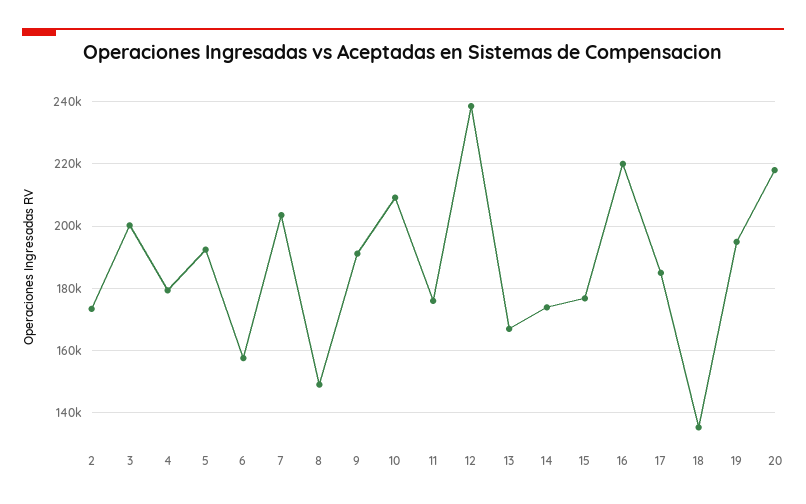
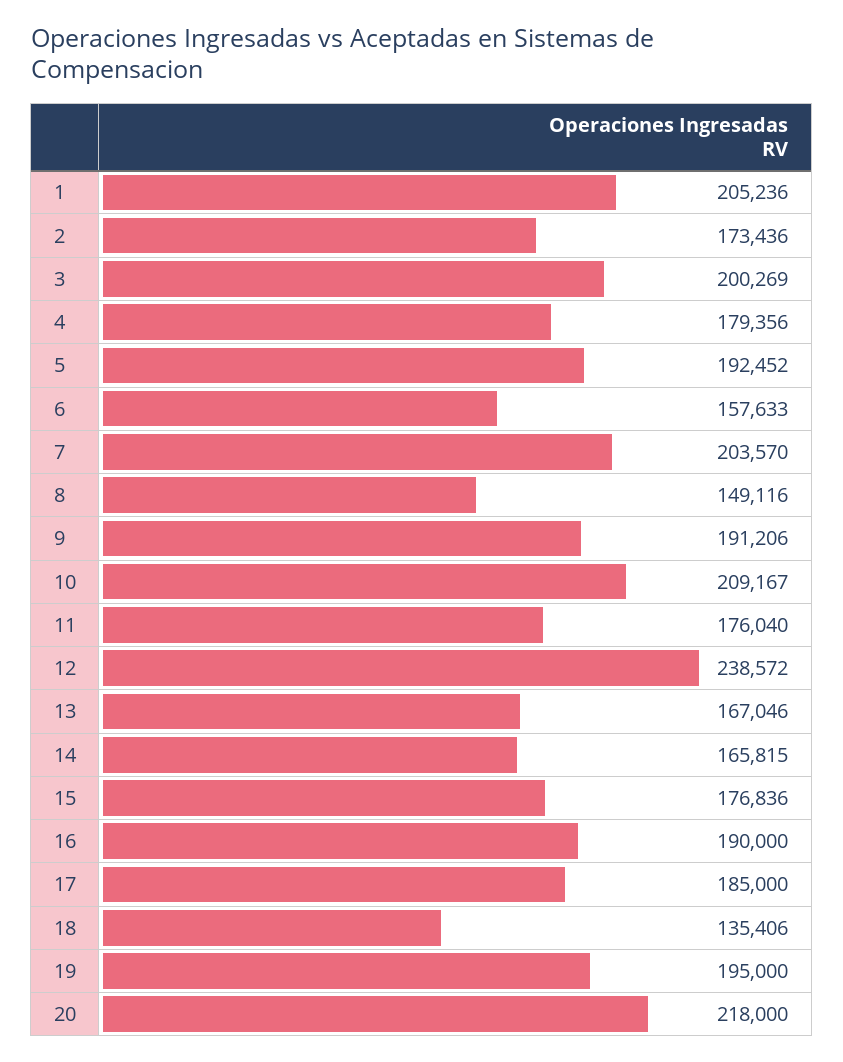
  {
    "2": 173436,
    "3": 200269,
    "4": 179356,
    "5": 192452,
    "6": 157633,
    "7": 203570,
    "8": 149116,
    "9": 191206,
    "10": 209167,
    "11": 176040,
    "12": 238572,
    "13": 167046,
-   "14": 174000,
+   "14": 165815,
    "15": 176836,
-   "16": 220000,
+   "16": 190000,
    "17": 185000,
    "18": 135406,
    "19": 195000,
-   "20": 218000
+   "20": 218000,
+   "1": 205236
  }

